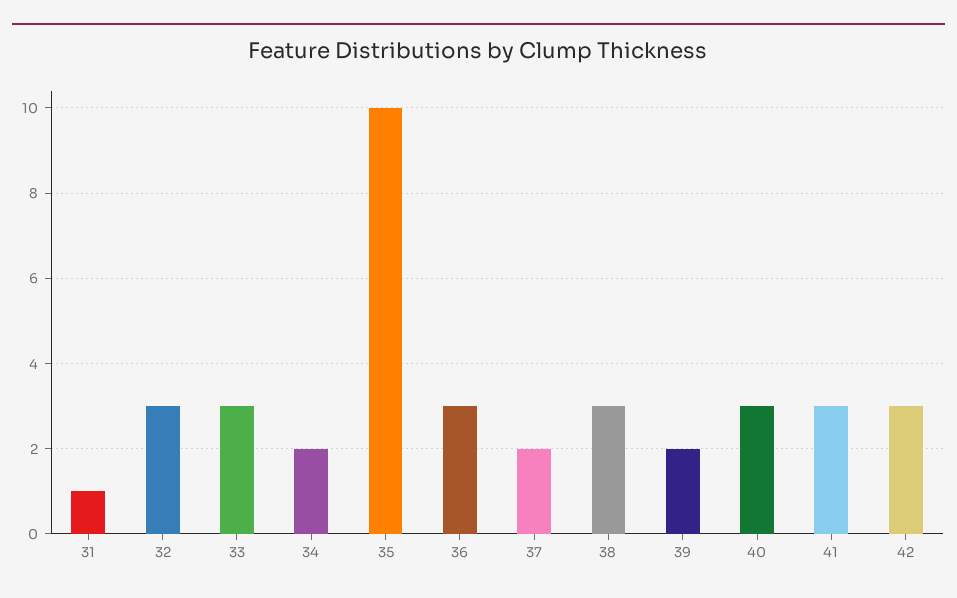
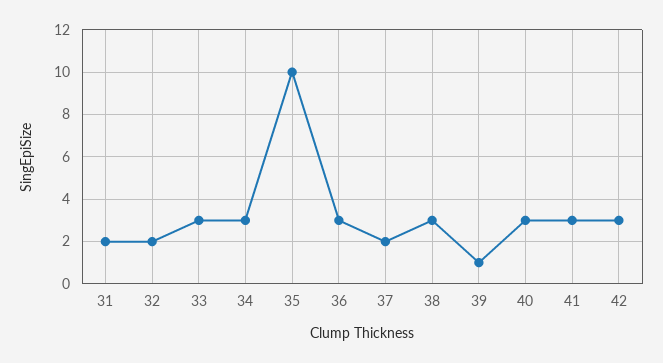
  {
-   "31": 1,
+   "31": 2,
-   "32": 3,
+   "32": 2,
    "33": 3,
-   "34": 2,
+   "34": 3,
    "35": 10,
    "36": 3,
    "37": 2,
    "38": 3,
-   "39": 2,
+   "39": 1,
    "40": 3,
    "41": 3,
    "42": 3
  }

